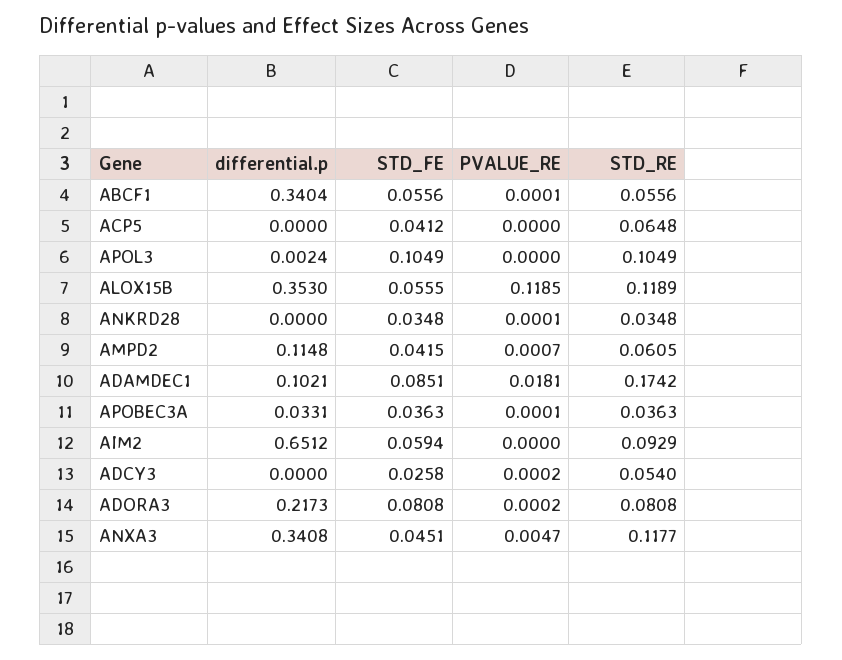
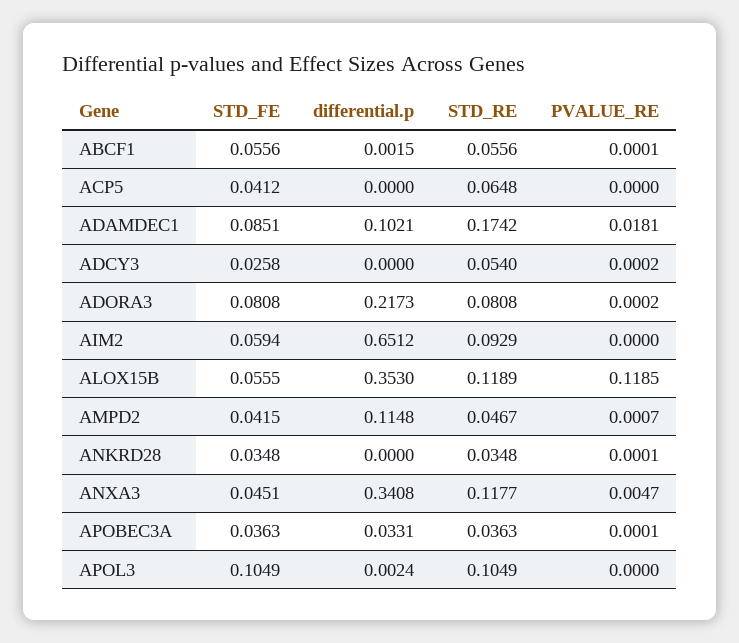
  {
    "differential.p": {
-     "ABCF1": 0.3404,
+     "ABCF1": 0.0015,
      "ACP5": 0,
      "APOL3": 0.0024,
      "ALOX15B": 0.353,
      "ANKRD28": 0,
      "AMPD2": 0.1148,
      "ADAMDEC1": 0.1021,
      "APOBEC3A": 0.0331,
      "AIM2": 0.6512,
      "ADCY3": 0,
      "ADORA3": 0.2173,
      "ANXA3": 0.3408
    },
    "STD_FE": {
      "ABCF1": 0.0556,
      "ACP5": 0.0412,
      "APOL3": 0.1049,
      "ALOX15B": 0.0555,
      "ANKRD28": 0.0348,
      "AMPD2": 0.0415,
      "ADAMDEC1": 0.0851,
      "APOBEC3A": 0.0363,
      "AIM2": 0.0594,
      "ADCY3": 0.0258,
      "ADORA3": 0.0808,
      "ANXA3": 0.0451
    },
    "PVALUE_RE": {
      "ABCF1": 0.0001,
      "ACP5": 0,
      "APOL3": 0,
      "ALOX15B": 0.1185,
      "ANKRD28": 0.0001,
      "AMPD2": 0.0007,
      "ADAMDEC1": 0.0181,
      "APOBEC3A": 0.0001,
      "AIM2": 0,
      "ADCY3": 0.0002,
      "ADORA3": 0.0002,
      "ANXA3": 0.0047
    },
    "STD_RE": {
      "ABCF1": 0.0556,
      "ACP5": 0.0648,
      "APOL3": 0.1049,
      "ALOX15B": 0.1189,
      "ANKRD28": 0.0348,
-     "AMPD2": 0.0605,
+     "AMPD2": 0.0467,
      "ADAMDEC1": 0.1742,
      "APOBEC3A": 0.0363,
      "AIM2": 0.0929,
      "ADCY3": 0.054,
      "ADORA3": 0.0808,
      "ANXA3": 0.1177
    }
  }

